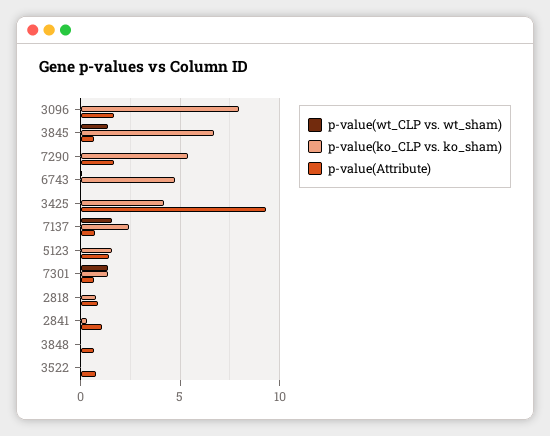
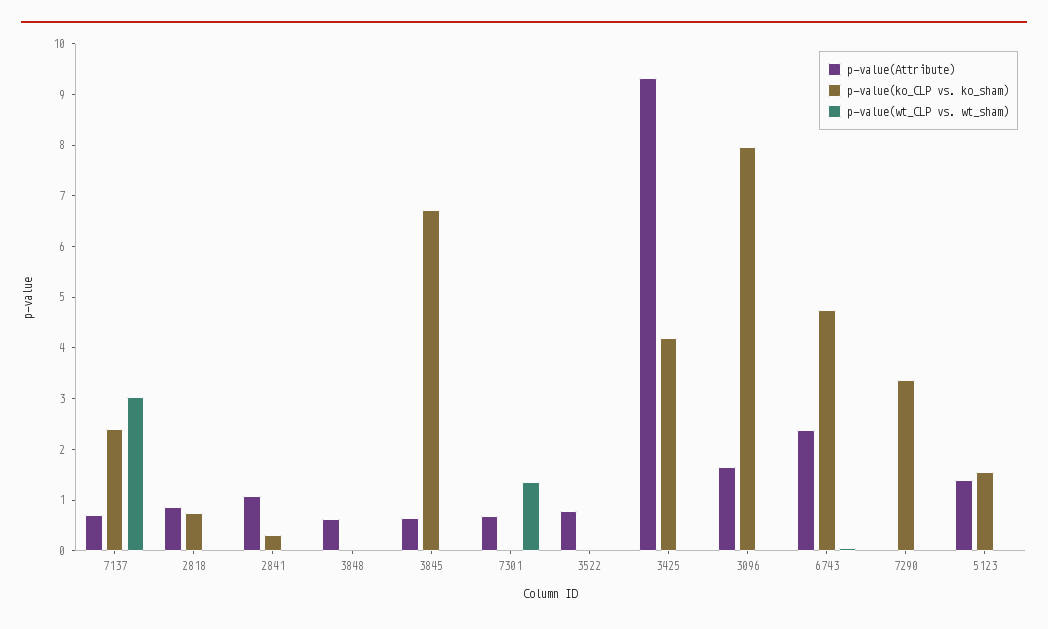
  {
    "p-value(wt_CLP vs. wt_sham)": {
      "3096": 0,
-     "3845": 1.5,
+     "3845": 0,
      "7290": 0,
      "6743": 0,
      "3425": 0,
-     "7137": 1.5,
+     "7137": 3,
      "5123": 0,
      "7301": 1.4,
      "2818": 0,
      "2841": 0,
      "3848": 0,
      "3522": 0
    },
    "p-value(ko_CLP vs. ko_sham)": {
      "3096": 8,
      "3845": 6.8,
-     "7290": 5.5,
+     "7290": 3.4,
      "6743": 4.8,
      "3425": 4.2,
      "7137": 2.4,
      "5123": 1.6,
-     "7301": 1.5,
+     "7301": 0,
      "2818": 0.8,
      "2841": 0.4,
      "3848": 0,
      "3522": 0
    },
    "p-value(Attribute)": {
      "3096": 1.6,
      "3845": 0.6,
-     "7290": 1.5,
+     "7290": 0,
-     "6743": 0,
+     "6743": 2.4,
      "3425": 9.4,
      "7137": 0.8,
      "5123": 1.4,
      "7301": 0.6,
      "2818": 0.8,
      "2841": 1,
      "3848": 0.6,
      "3522": 0.8
    }
  }

